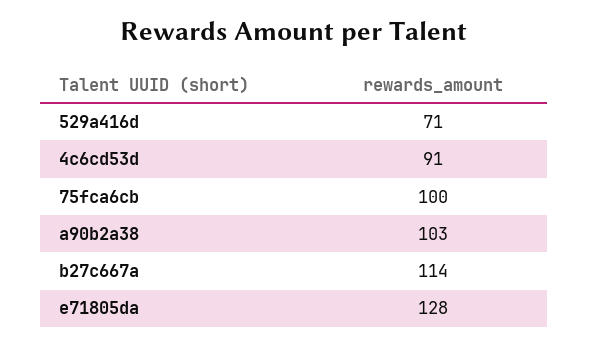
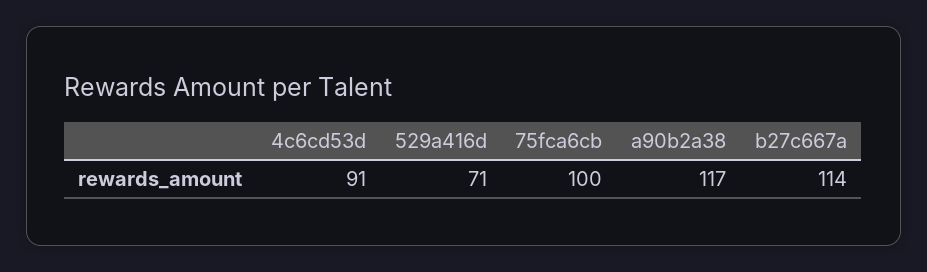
  {
    "529a416d": 71,
    "4c6cd53d": 91,
    "75fca6cb": 100,
-   "a90b2a38": 103,
+   "a90b2a38": 117,
-   "b27c667a": 114,
+   "b27c667a": 114
-   "e71805da": 128
  }

